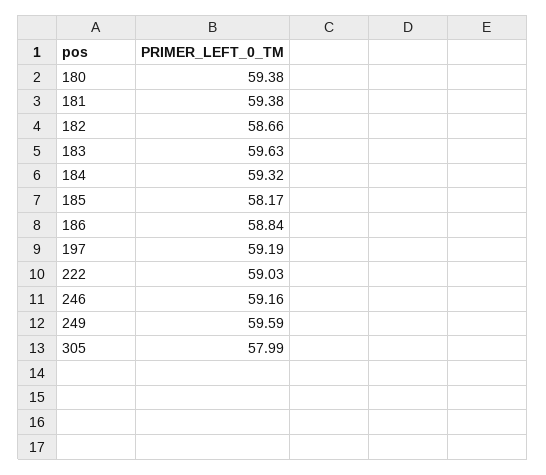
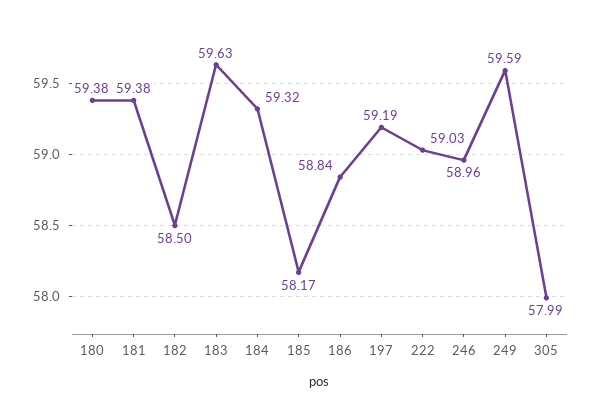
  {
    "180": 59.38,
    "181": 59.38,
-   "182": 58.66,
+   "182": 58.5,
    "183": 59.63,
    "184": 59.32,
    "185": 58.17,
    "186": 58.84,
    "197": 59.19,
    "222": 59.03,
-   "246": 59.16,
+   "246": 58.96,
    "249": 59.59,
    "305": 57.99
  }

